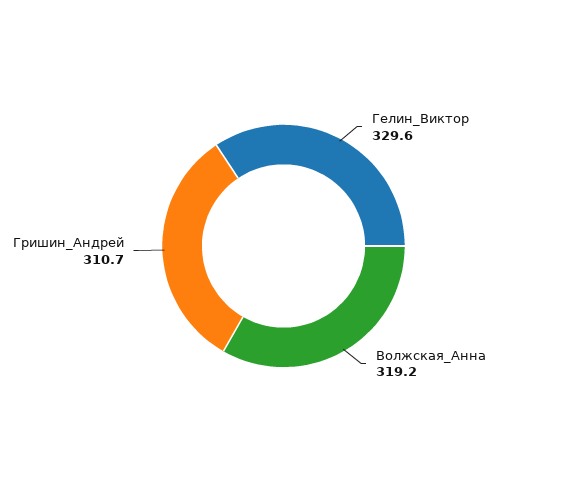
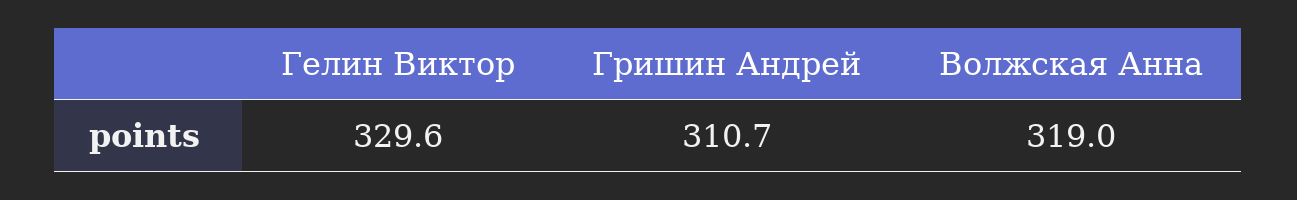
  {
    "Гелин_Виктор": 329.6,
-   "Волжская_Анна": 319.2,
+   "Волжская_Анна": 319,
    "Гришин_Андрей": 310.7
  }

